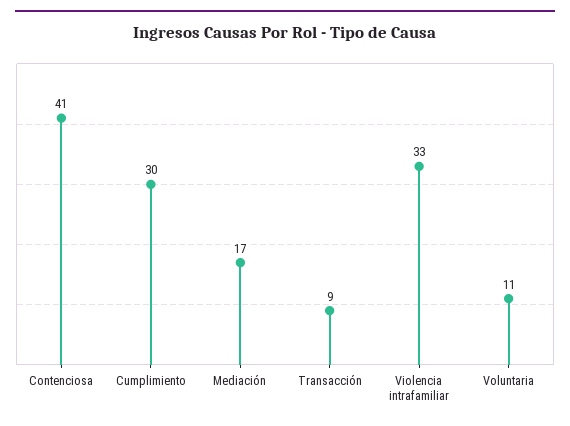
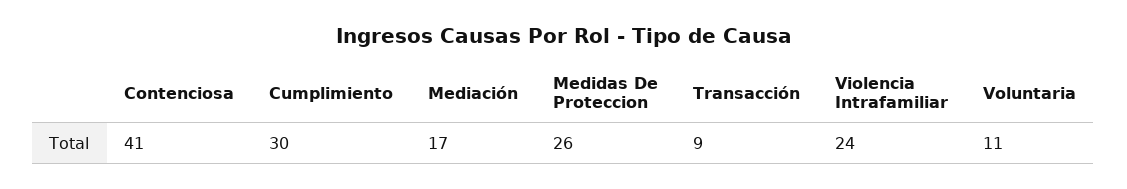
  {
    "Contenciosa": 41,
    "Cumplimiento": 30,
    "Mediación": 17,
    "Transacción": 9,
-   "Violencia intrafamiliar": 33,
+   "Violencia intrafamiliar": 24,
-   "Voluntaria": 11
+   "Voluntaria": 11,
+   "Medidas De Proteccion": 26
  }

